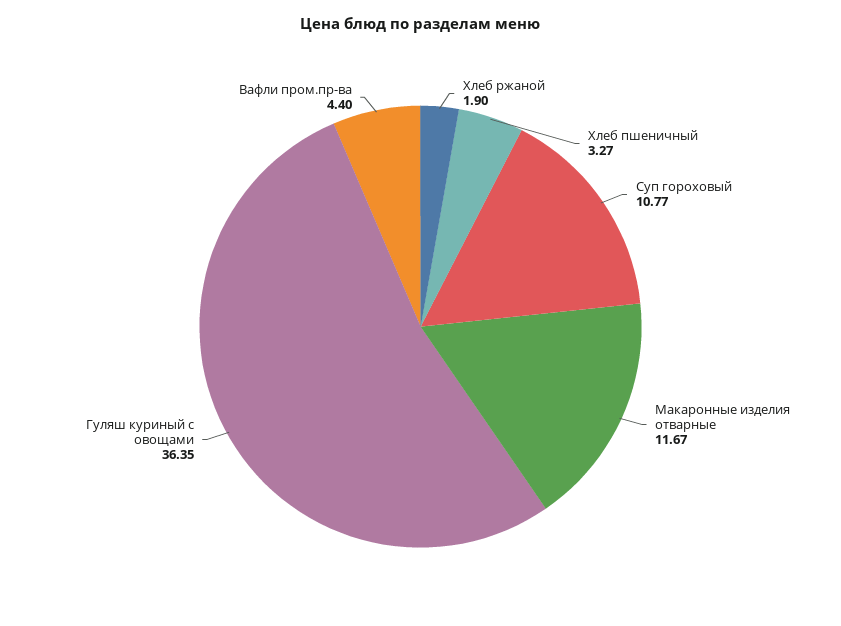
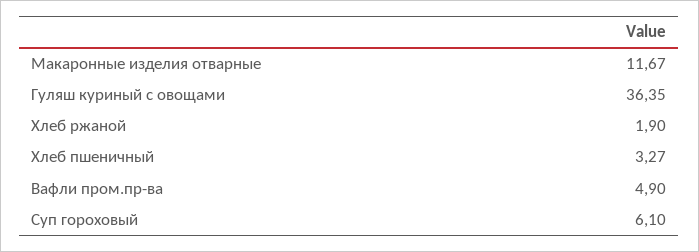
  {
    "Хлеб ржаной": 1.9,
    "Хлеб пшеничный": 3.27,
-   "Суп гороховый": 10.77,
+   "Суп гороховый": 6.1,
    "Макаронные изделия отварные": 11.67,
    "Гуляш куриный с овощами": 36.35,
-   "Вафли пром.пр-ва": 4.4
+   "Вафли пром.пр-ва": 4.9
  }

